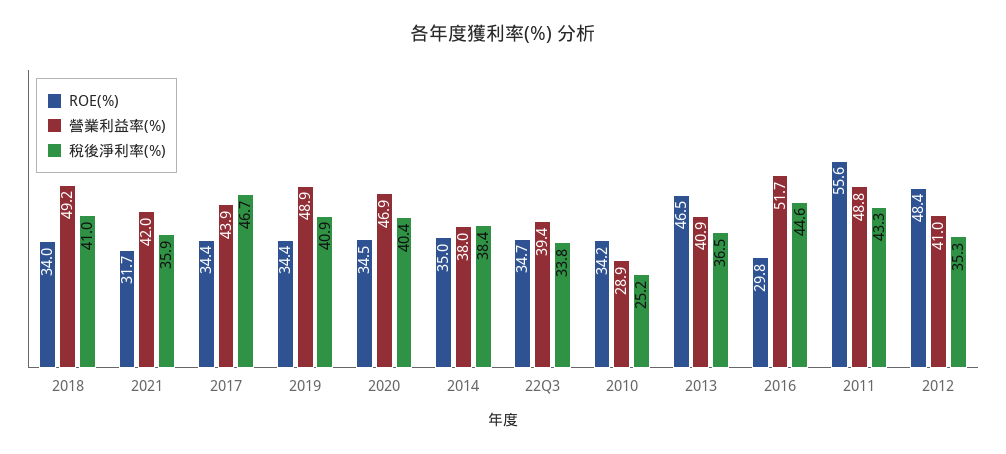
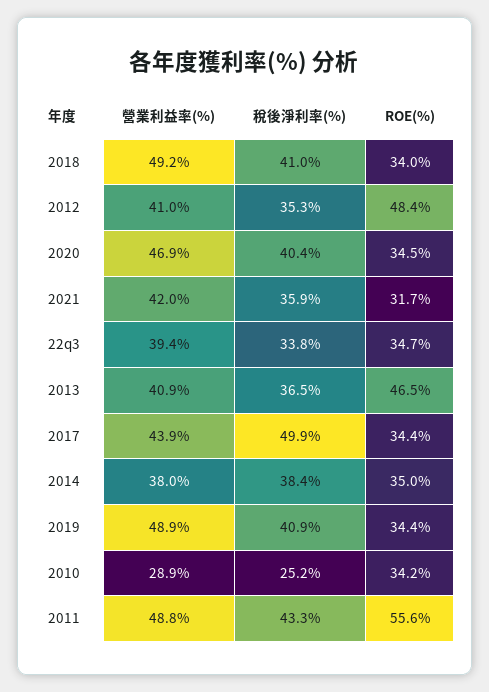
  {
    "ROE(%)": {
      "2018": 34,
      "2021": 31.7,
      "2017": 34.4,
      "2019": 34.4,
      "2020": 34.5,
      "2014": 35,
      "22Q3": 34.7,
      "2010": 34.2,
      "2013": 46.5,
-     "2016": 29.8,
      "2011": 55.6,
      "2012": 48.4
    },
    "營業利益率(%)": {
      "2018": 49.2,
      "2021": 42,
      "2017": 43.9,
      "2019": 48.9,
      "2020": 46.9,
      "2014": 38,
      "22Q3": 39.4,
      "2010": 28.9,
      "2013": 40.9,
-     "2016": 51.7,
      "2011": 48.8,
      "2012": 41
    },
    "稅後淨利率(%)": {
      "2018": 41,
      "2021": 35.9,
-     "2017": 46.7,
+     "2017": 49.9,
      "2019": 40.9,
      "2020": 40.4,
      "2014": 38.4,
      "22Q3": 33.8,
      "2010": 25.2,
      "2013": 36.5,
-     "2016": 44.6,
      "2011": 43.3,
      "2012": 35.3
    }
  }

